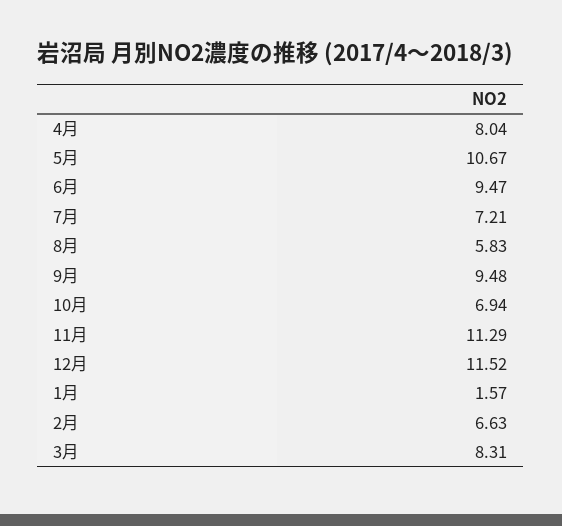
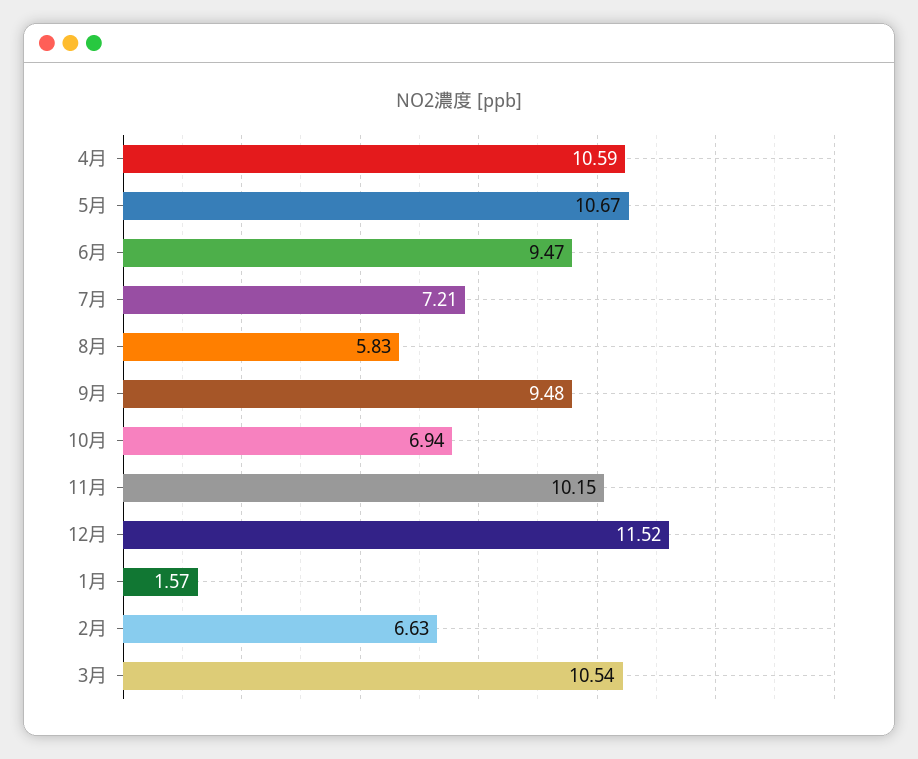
  {
-   "4月": 8.04,
+   "4月": 10.59,
    "5月": 10.67,
    "6月": 9.47,
    "7月": 7.21,
    "8月": 5.83,
    "9月": 9.48,
    "10月": 6.94,
-   "11月": 11.29,
+   "11月": 10.15,
    "12月": 11.52,
    "1月": 1.57,
    "2月": 6.63,
-   "3月": 8.31
+   "3月": 10.54
  }

